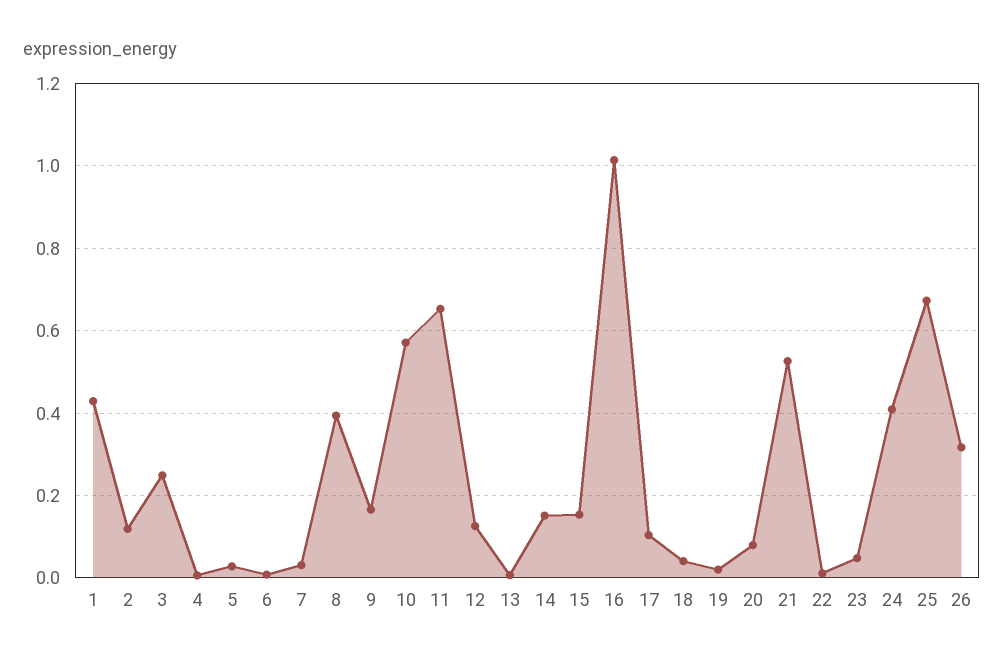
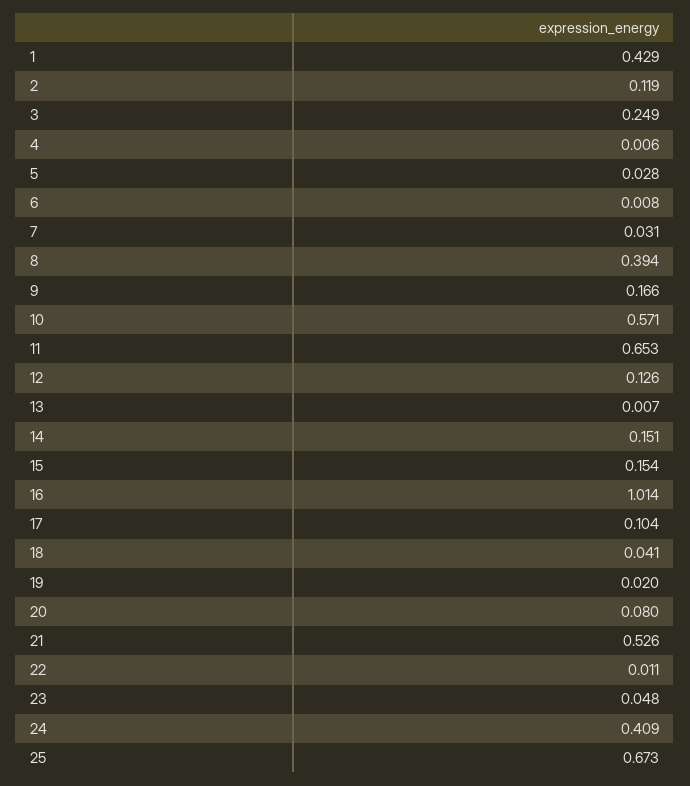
  {
    "1": 0.429,
    "2": 0.119,
    "3": 0.249,
    "4": 0.006,
    "5": 0.028,
    "6": 0.008,
    "7": 0.031,
    "8": 0.394,
    "9": 0.166,
    "10": 0.571,
    "11": 0.653,
    "12": 0.126,
    "13": 0.007,
    "14": 0.151,
    "15": 0.154,
    "16": 1.014,
    "17": 0.104,
    "18": 0.041,
    "19": 0.02,
    "20": 0.08,
    "21": 0.526,
    "22": 0.011,
    "23": 0.048,
    "24": 0.409,
-   "25": 0.673,
+   "25": 0.673
-   "26": 0.32
  }

